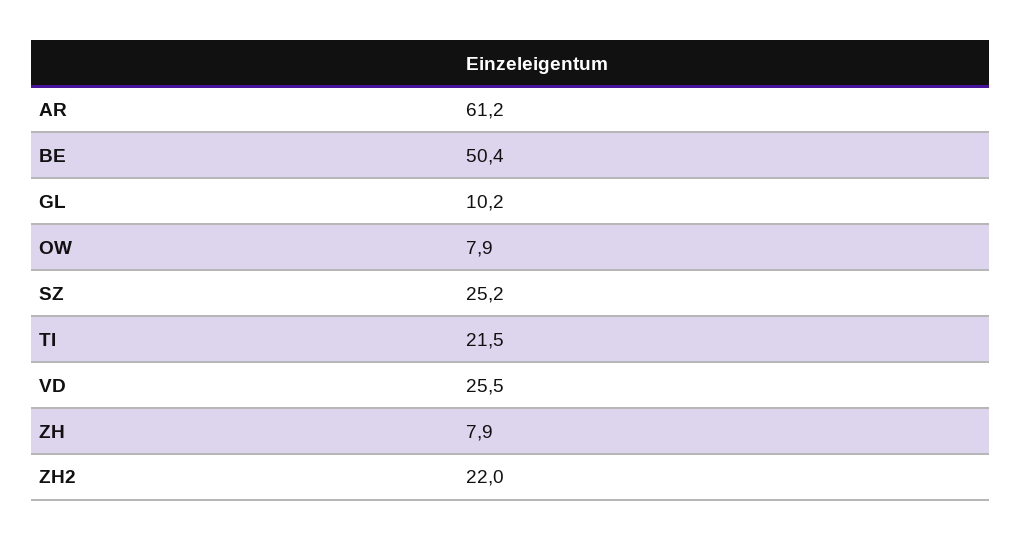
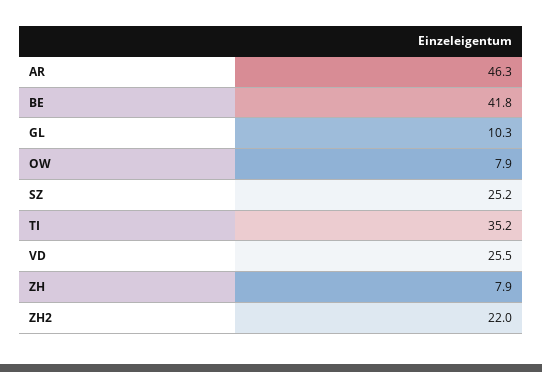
  {
-   "AR": 61.2,
+   "AR": 46.3,
-   "BE": 50.4,
+   "BE": 41.8,
-   "GL": 10.2,
+   "GL": 10.3,
    "OW": 7.9,
    "SZ": 25.2,
-   "TI": 21.5,
+   "TI": 35.2,
    "VD": 25.5,
    "ZH": 7.9,
    "ZH2": 22
  }

